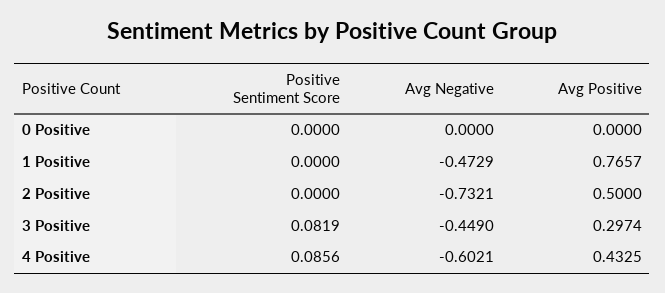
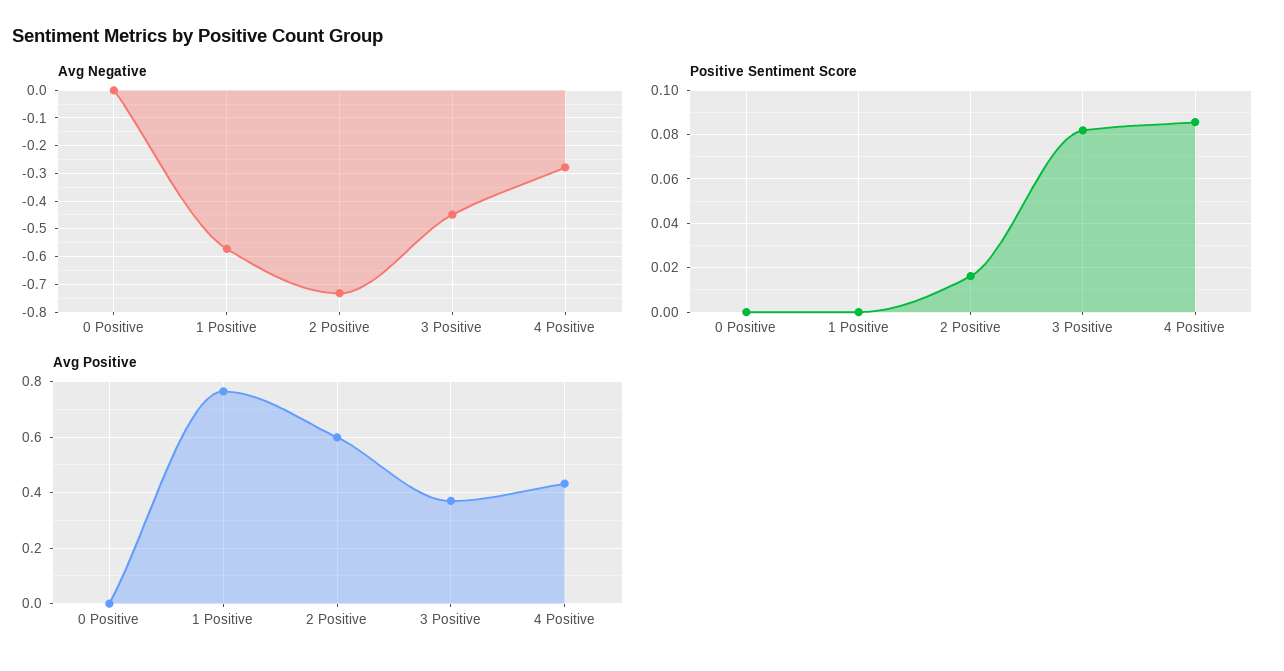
  {
    "Positive Sentiment Score": {
      "0 Positive": 0,
      "1 Positive": 0,
-     "2 Positive": 0,
+     "2 Positive": 0.015,
      "3 Positive": 0.0819,
      "4 Positive": 0.0856
    },
    "Avg Negative": {
      "0 Positive": 0,
-     "1 Positive": -0.4729,
+     "1 Positive": -0.575,
      "2 Positive": -0.7321,
      "3 Positive": -0.449,
-     "4 Positive": -0.6021
+     "4 Positive": -0.275
    },
    "Avg Positive": {
      "0 Positive": 0,
      "1 Positive": 0.7657,
-     "2 Positive": 0.5,
+     "2 Positive": 0.6,
-     "3 Positive": 0.2974,
+     "3 Positive": 0.375,
      "4 Positive": 0.4325
    }
  }

